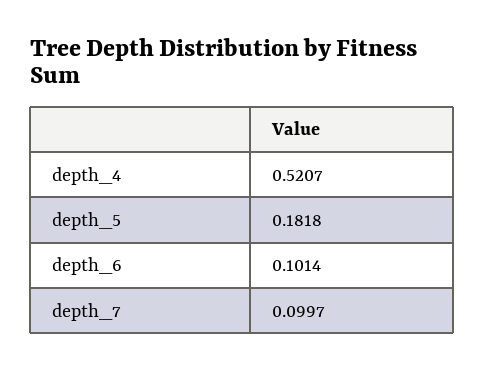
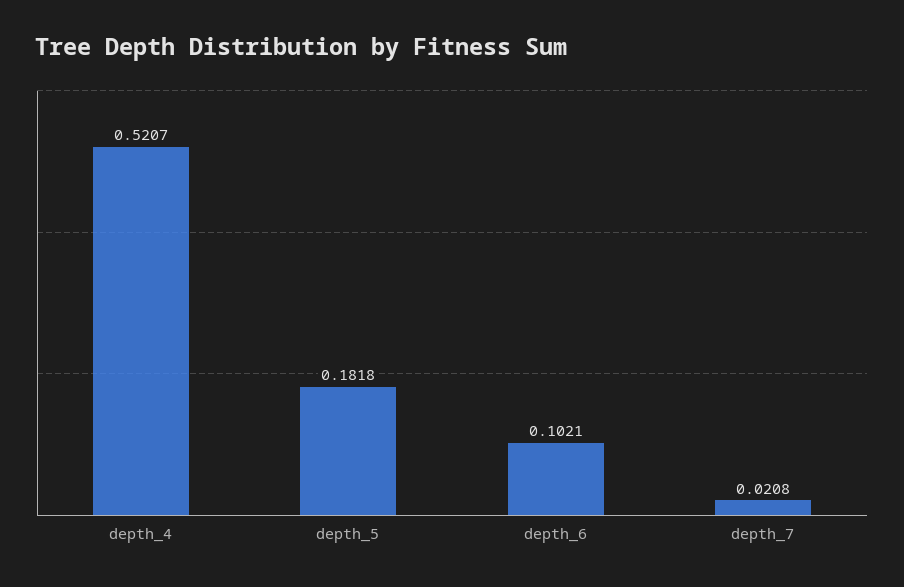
  {
    "depth_4": 0.5207,
    "depth_5": 0.1818,
-   "depth_6": 0.1014,
+   "depth_6": 0.1021,
-   "depth_7": 0.0997
+   "depth_7": 0.0208
  }

